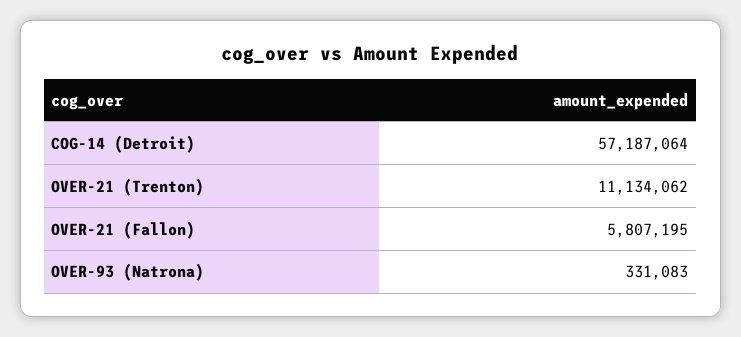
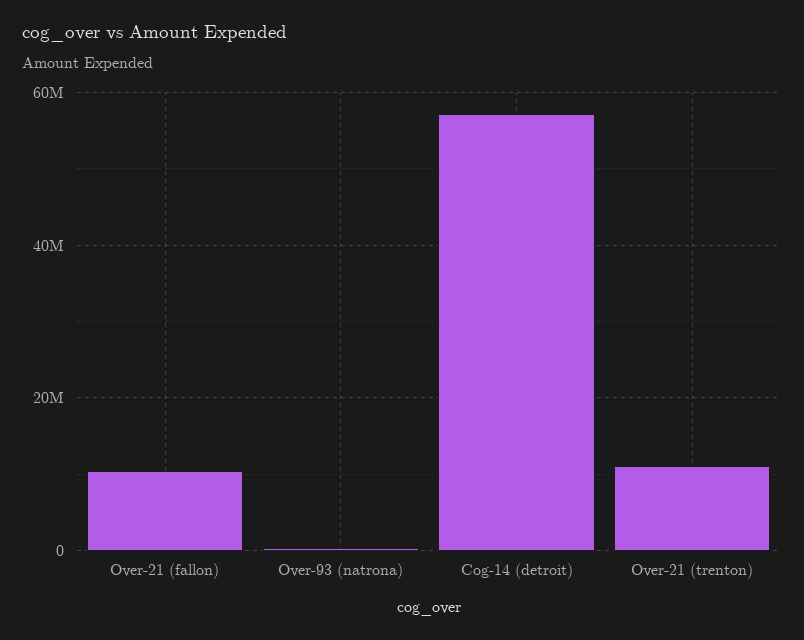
  {
    "COG-14 (Detroit)": 57187064,
    "OVER-21 (Trenton)": 11134062,
-   "OVER-21 (Fallon)": 5807195,
+   "OVER-21 (Fallon)": 10000000,
    "OVER-93 (Natrona)": 331083
  }

